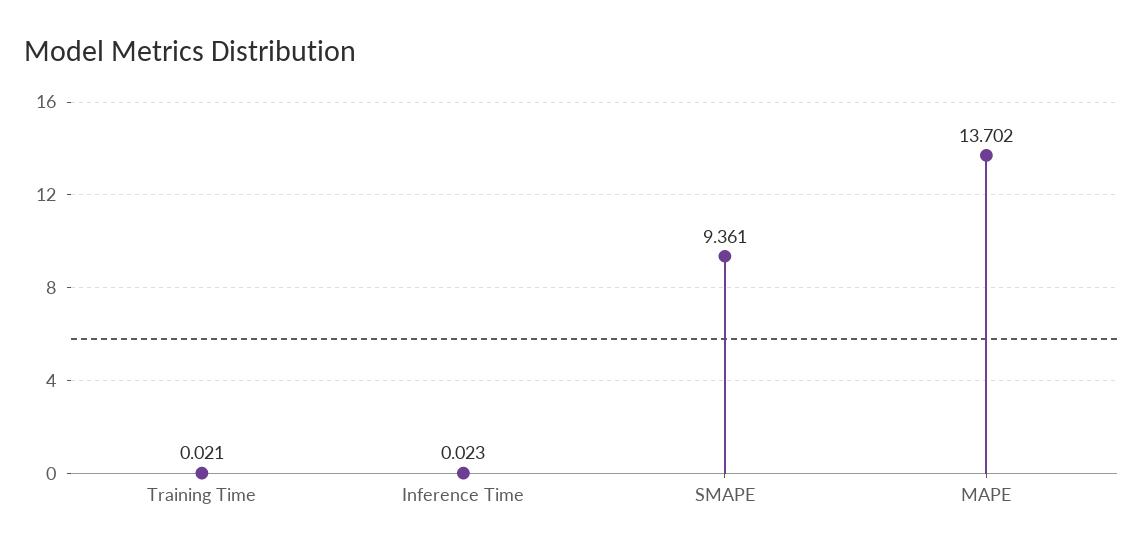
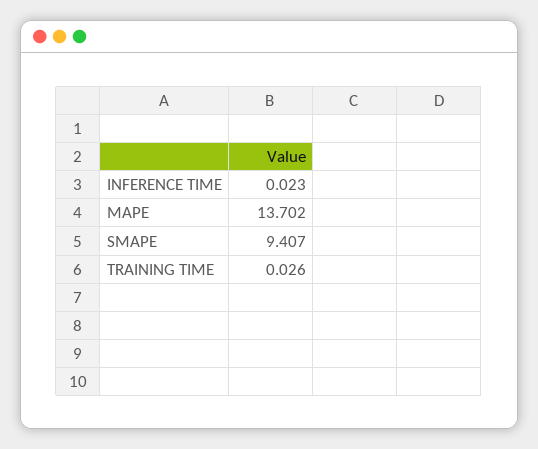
  {
-   "Training Time": 0.021,
+   "Training Time": 0.026,
    "Inference Time": 0.023,
-   "SMAPE": 9.361,
+   "SMAPE": 9.407,
    "MAPE": 13.702
  }

